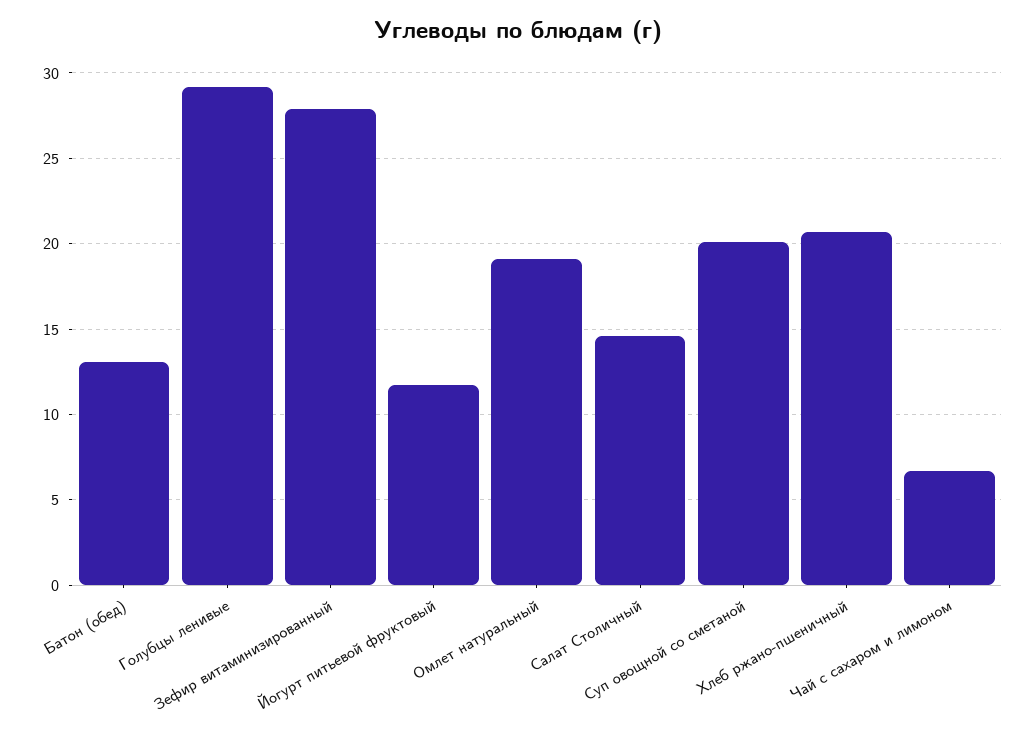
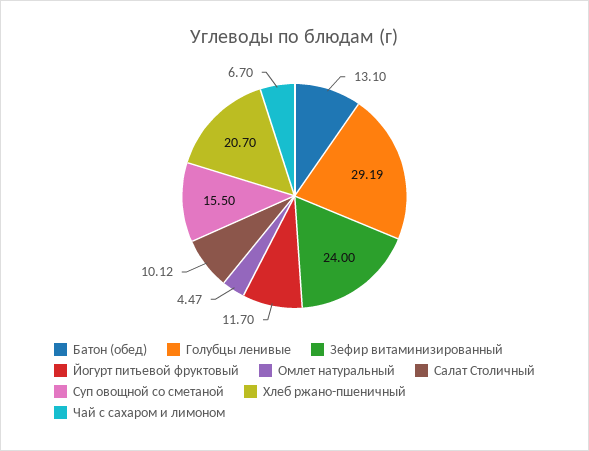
  {
    "Батон (обед)": 13.1,
    "Голубцы ленивые": 29.19,
-   "Зефир витаминизированный": 28,
+   "Зефир витаминизированный": 24,
    "Йогурт питьевой фруктовый": 11.7,
-   "Омлет натуральный": 19,
+   "Омлет натуральный": 4.47,
-   "Салат Столичный": 14.5,
+   "Салат Столичный": 10.12,
-   "Суп овощной со сметаной": 20,
+   "Суп овощной со сметаной": 15.5,
    "Хлеб ржано-пшеничный": 20.7,
    "Чай с сахаром и лимоном": 6.7
  }

